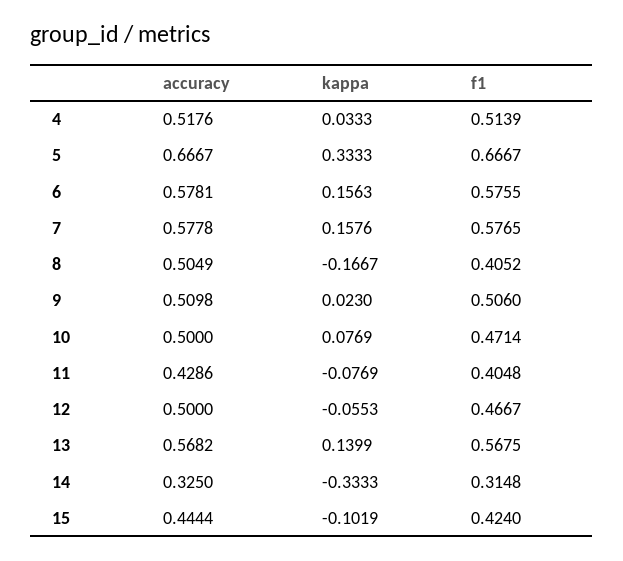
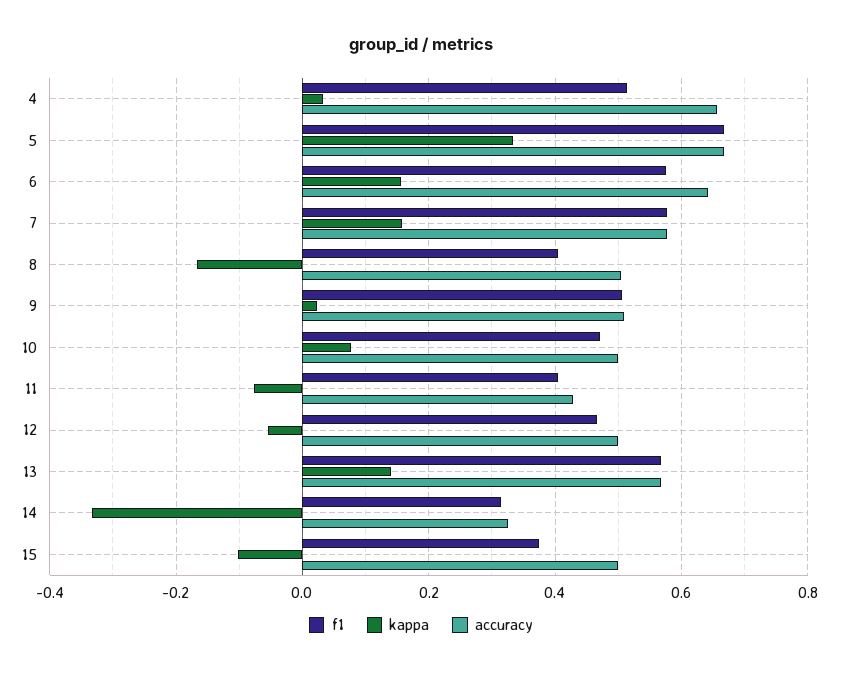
  {
    "accuracy": {
-     "4": 0.5176,
+     "4": 0.66,
      "5": 0.6667,
-     "6": 0.5781,
+     "6": 0.64,
      "7": 0.5778,
      "8": 0.5049,
      "9": 0.5098,
      "10": 0.5,
      "11": 0.4286,
      "12": 0.5,
      "13": 0.5682,
      "14": 0.325,
-     "15": 0.4444
+     "15": 0.5
    },
    "kappa": {
      "4": 0.0333,
      "5": 0.3333,
      "6": 0.1563,
      "7": 0.1576,
      "8": -0.1667,
      "9": 0.023,
      "10": 0.0769,
      "11": -0.0769,
      "12": -0.0553,
      "13": 0.1399,
      "14": -0.3333,
      "15": -0.1019
    },
    "f1": {
      "4": 0.5139,
      "5": 0.6667,
      "6": 0.5755,
      "7": 0.5765,
      "8": 0.4052,
      "9": 0.506,
      "10": 0.4714,
      "11": 0.4048,
      "12": 0.4667,
      "13": 0.5675,
      "14": 0.3148,
-     "15": 0.424
+     "15": 0.38
    }
  }

